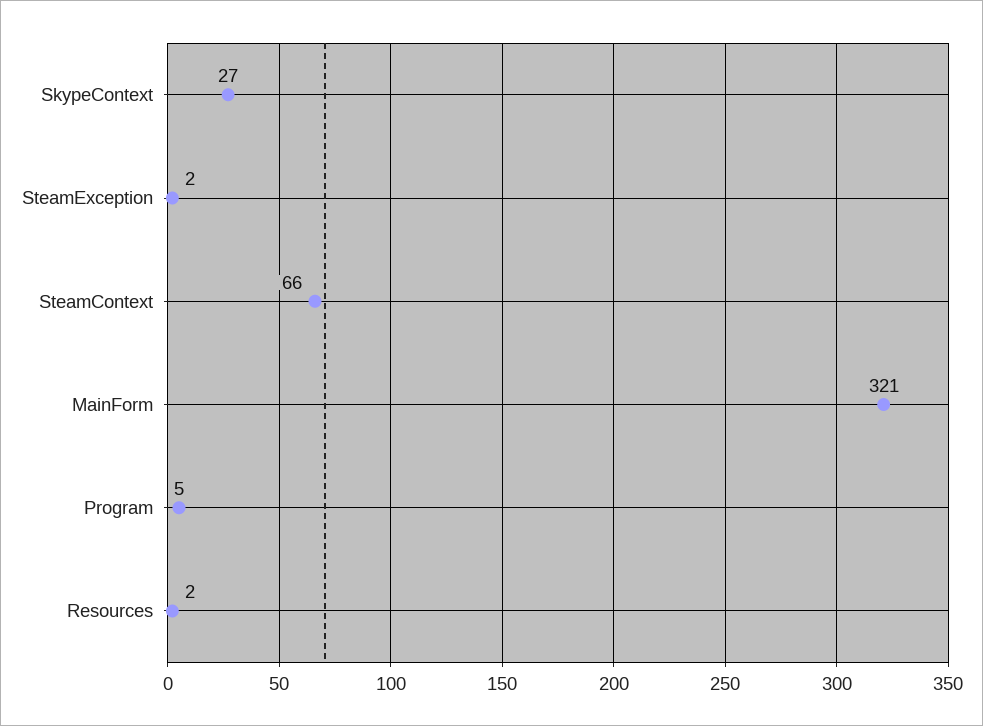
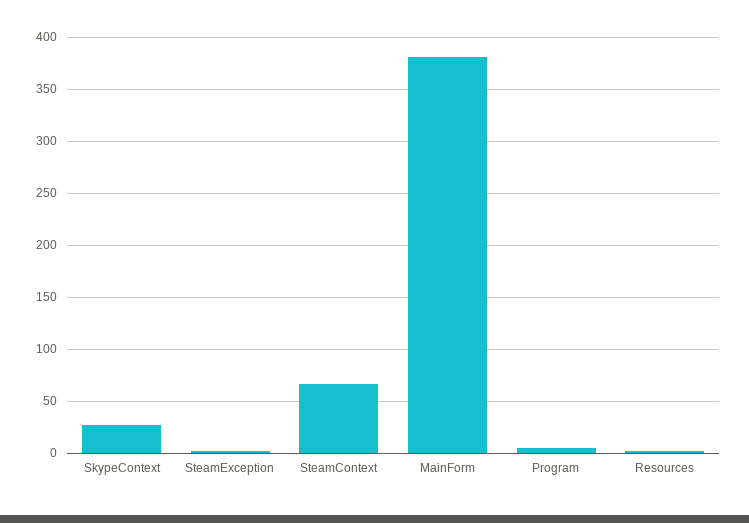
  {
    "SkypeContext": 27,
    "SteamException": 2,
    "SteamContext": 66,
-   "MainForm": 321,
+   "MainForm": 380,
    "Program": 5,
    "Resources": 2
  }

